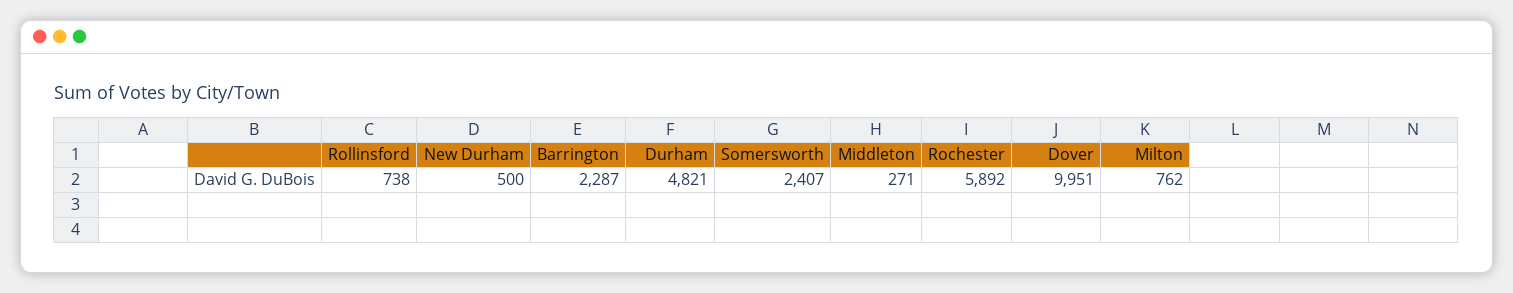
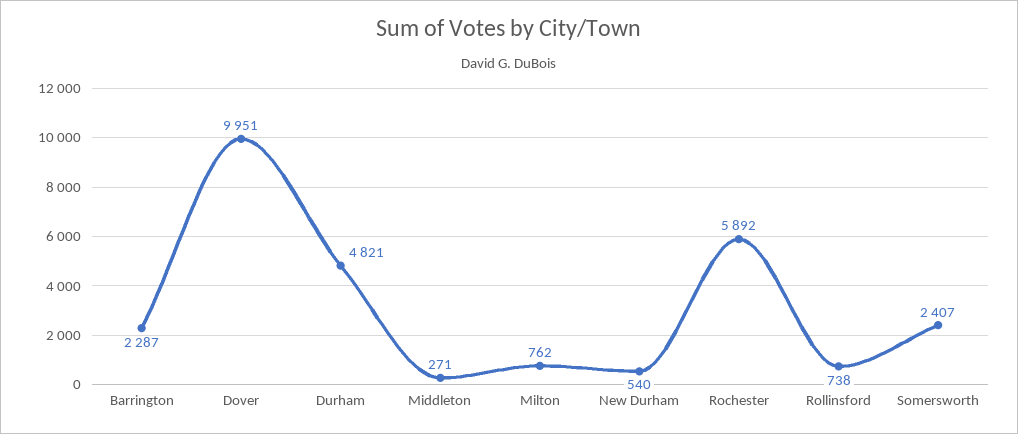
  {
    "Rollinsford": 738,
-   "New Durham": 500,
+   "New Durham": 540,
    "Barrington": 2287,
    "Durham": 4821,
    "Somersworth": 2407,
    "Middleton": 271,
    "Rochester": 5892,
    "Dover": 9951,
    "Milton": 762
  }

